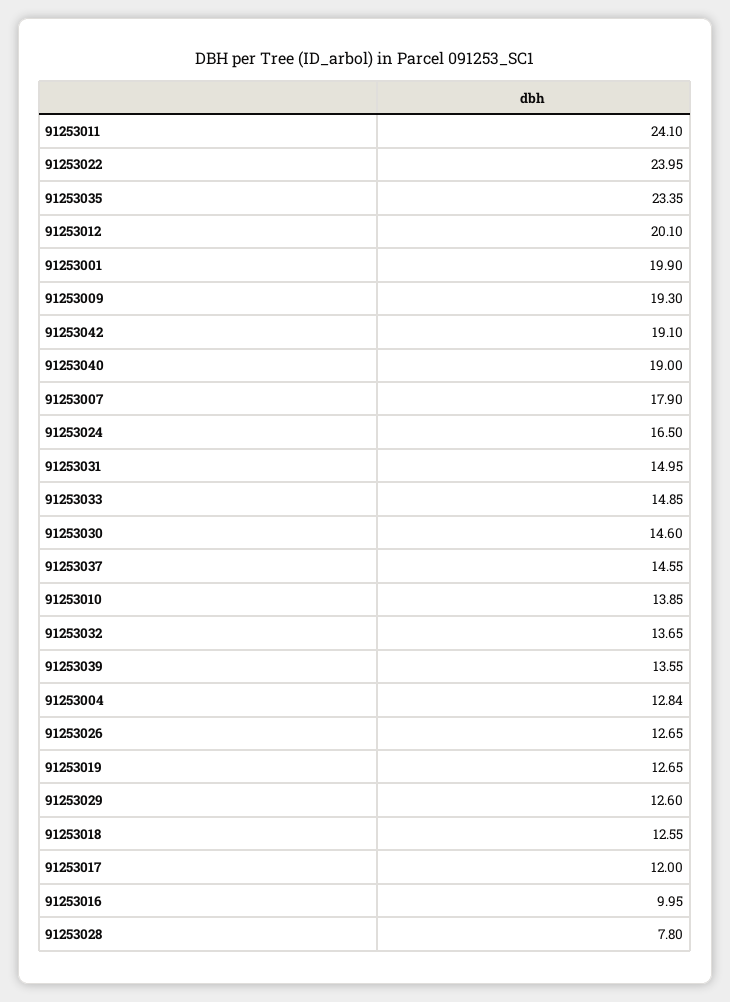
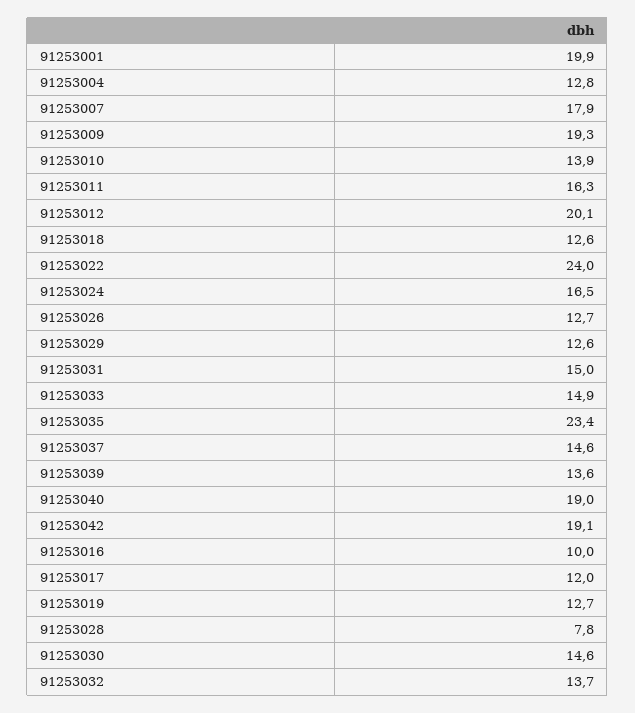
  {
-   "91253011": 24.1,
+   "91253011": 16.3,
    "91253022": 23.95,
    "91253035": 23.35,
    "91253012": 20.1,
    "91253001": 19.9,
    "91253009": 19.3,
    "91253042": 19.1,
    "91253040": 19,
    "91253007": 17.9,
    "91253024": 16.5,
    "91253031": 14.95,
    "91253033": 14.85,
    "91253030": 14.6,
    "91253037": 14.55,
    "91253010": 13.85,
    "91253032": 13.65,
    "91253039": 13.55,
    "91253004": 12.84,
    "91253026": 12.65,
    "91253019": 12.65,
    "91253029": 12.6,
    "91253018": 12.55,
    "91253017": 12,
    "91253016": 9.95,
    "91253028": 7.8
  }

